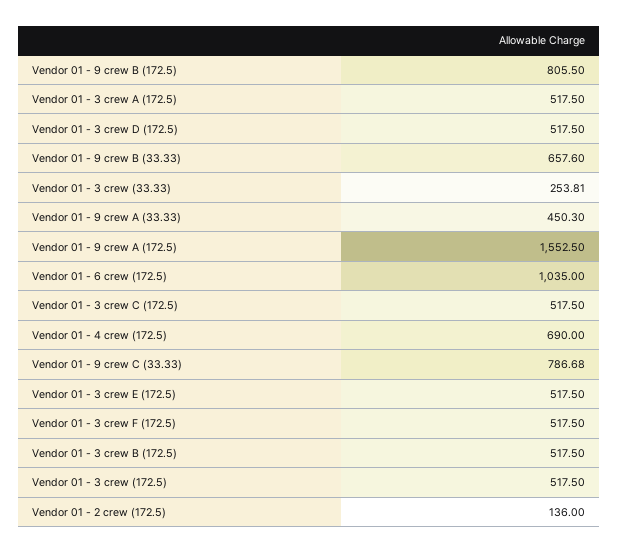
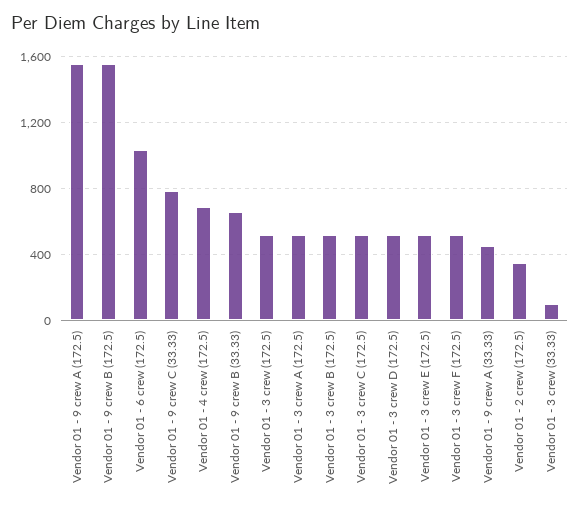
  {
-   "Vendor 01 - 9 crew B (172.5)": 805.5,
+   "Vendor 01 - 9 crew B (172.5)": 1550,
    "Vendor 01 - 3 crew A (172.5)": 517.5,
    "Vendor 01 - 3 crew D (172.5)": 517.5,
    "Vendor 01 - 9 crew B (33.33)": 657.6,
-   "Vendor 01 - 3 crew (33.33)": 253.81,
+   "Vendor 01 - 3 crew (33.33)": 100,
    "Vendor 01 - 9 crew A (33.33)": 450.3,
    "Vendor 01 - 9 crew A (172.5)": 1552.5,
    "Vendor 01 - 6 crew (172.5)": 1035,
    "Vendor 01 - 3 crew C (172.5)": 517.5,
    "Vendor 01 - 4 crew (172.5)": 690,
    "Vendor 01 - 9 crew C (33.33)": 786.68,
    "Vendor 01 - 3 crew E (172.5)": 517.5,
    "Vendor 01 - 3 crew F (172.5)": 517.5,
    "Vendor 01 - 3 crew B (172.5)": 517.5,
    "Vendor 01 - 3 crew (172.5)": 517.5,
-   "Vendor 01 - 2 crew (172.5)": 136
+   "Vendor 01 - 2 crew (172.5)": 350
  }

